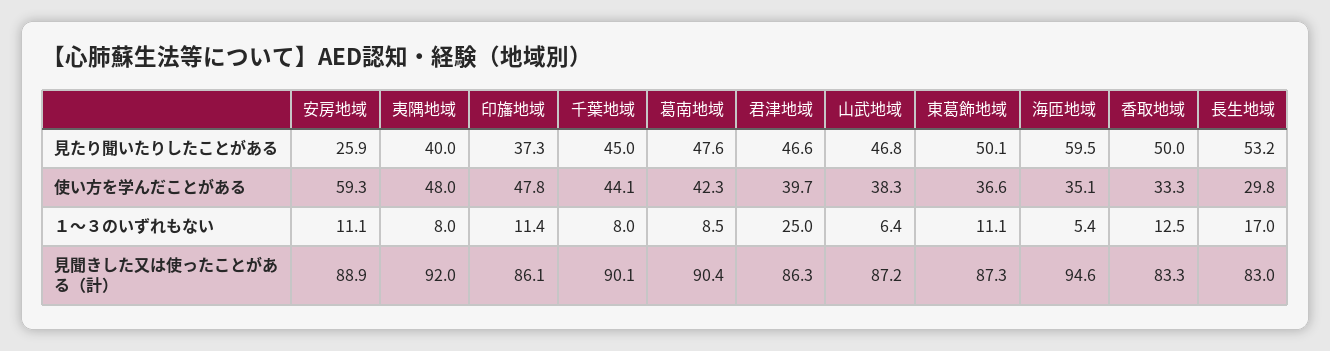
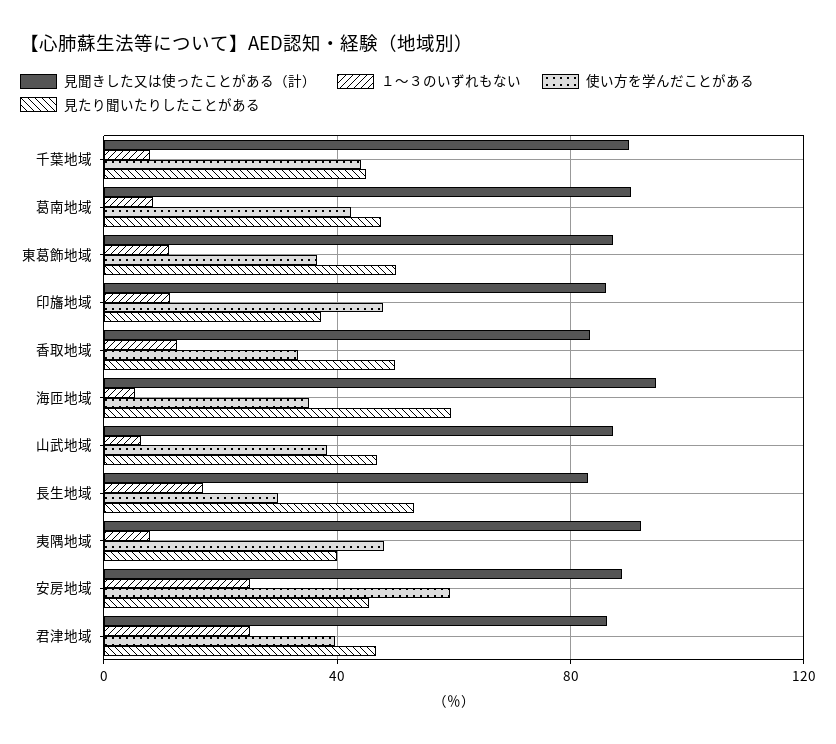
  {
    "見たり聞いたりしたことがある": {
-     "安房地域": 25.9,
+     "安房地域": 45,
      "夷隅地域": 40,
      "印旛地域": 37.3,
      "千葉地域": 45,
      "葛南地域": 47.6,
      "君津地域": 46.6,
      "山武地域": 46.8,
      "東葛飾地域": 50.1,
      "海匝地域": 59.5,
      "香取地域": 50,
      "長生地域": 53.2
    },
    "使い方を学んだことがある": {
      "安房地域": 59.3,
      "夷隅地域": 48,
      "印旛地域": 47.8,
      "千葉地域": 44.1,
      "葛南地域": 42.3,
      "君津地域": 39.7,
      "山武地域": 38.3,
      "東葛飾地域": 36.6,
      "海匝地域": 35.1,
      "香取地域": 33.3,
      "長生地域": 29.8
    },
    "１〜３のいずれもない": {
-     "安房地域": 11.1,
+     "安房地域": 25,
      "夷隅地域": 8,
      "印旛地域": 11.4,
      "千葉地域": 8,
      "葛南地域": 8.5,
      "君津地域": 25,
      "山武地域": 6.4,
      "東葛飾地域": 11.1,
      "海匝地域": 5.4,
      "香取地域": 12.5,
      "長生地域": 17
    },
    "見聞きした又は使ったことがある（計）": {
      "安房地域": 88.9,
      "夷隅地域": 92,
      "印旛地域": 86.1,
      "千葉地域": 90.1,
      "葛南地域": 90.4,
      "君津地域": 86.3,
      "山武地域": 87.2,
      "東葛飾地域": 87.3,
      "海匝地域": 94.6,
      "香取地域": 83.3,
      "長生地域": 83
    }
  }

